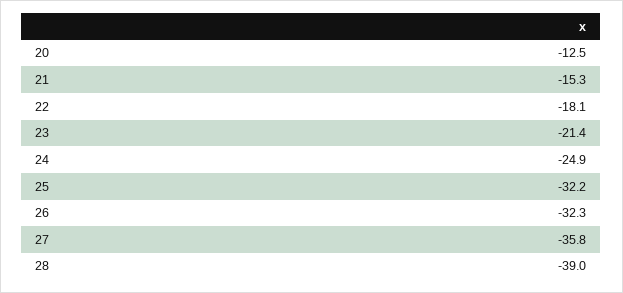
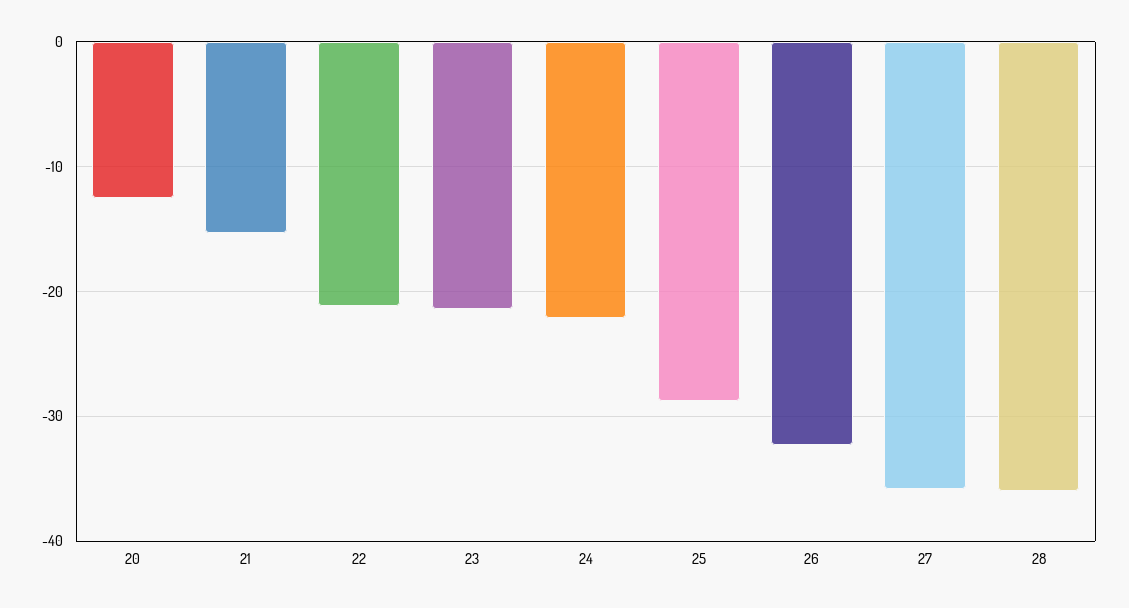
  {
    "20": -12.5,
    "21": -15.3,
-   "22": -18.1,
+   "22": -21,
    "23": -21.4,
-   "24": -24.9,
+   "24": -22,
-   "25": -32.2,
+   "25": -29,
    "26": -32.3,
    "27": -35.8,
-   "28": -39
+   "28": -36
  }

